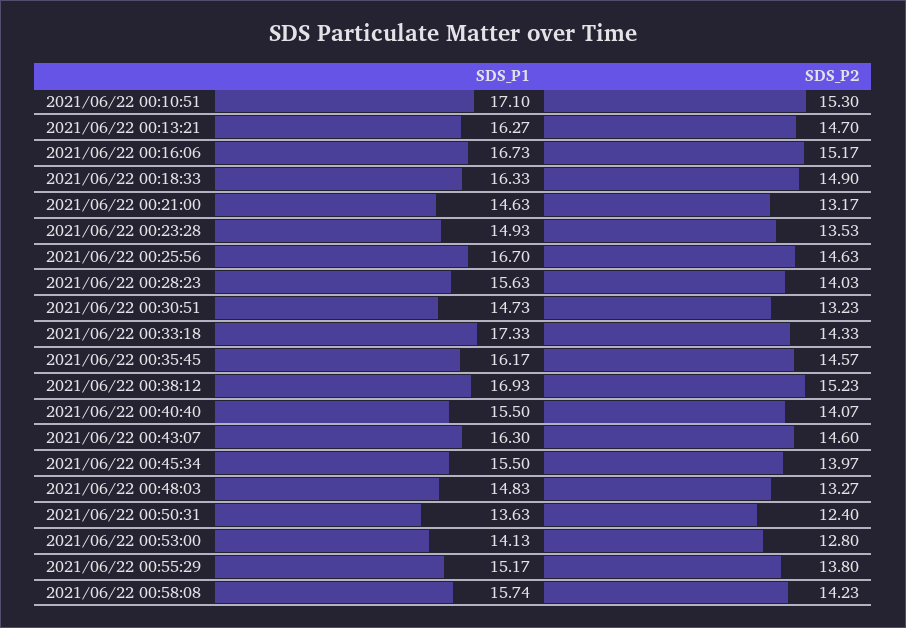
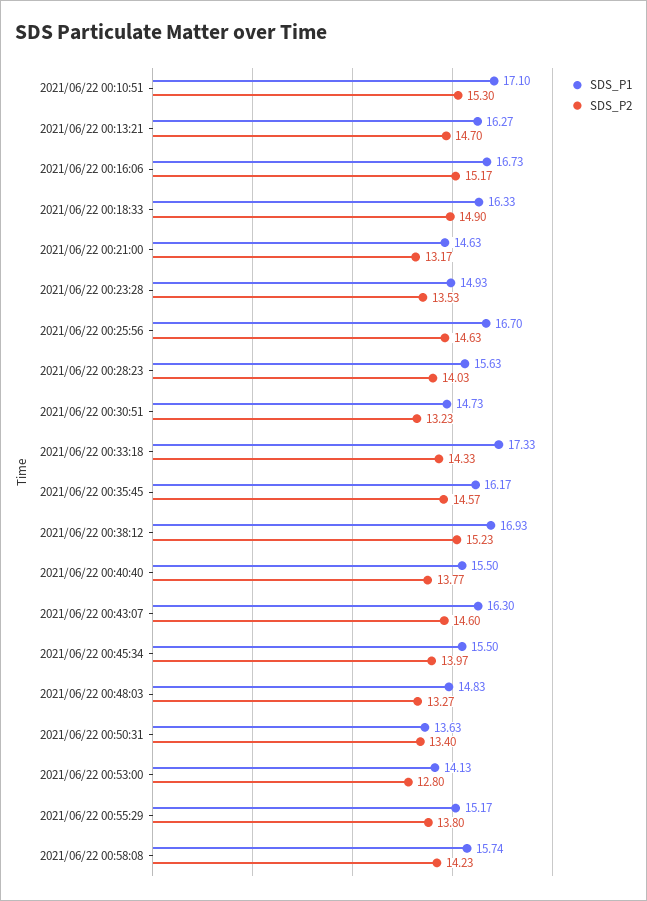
  {
    "SDS_P1": {
      "2021/06/22 00:10:51": 17.1,
      "2021/06/22 00:13:21": 16.27,
      "2021/06/22 00:16:06": 16.73,
      "2021/06/22 00:18:33": 16.33,
      "2021/06/22 00:21:00": 14.63,
      "2021/06/22 00:23:28": 14.93,
      "2021/06/22 00:25:56": 16.7,
      "2021/06/22 00:28:23": 15.63,
      "2021/06/22 00:30:51": 14.73,
      "2021/06/22 00:33:18": 17.33,
      "2021/06/22 00:35:45": 16.17,
      "2021/06/22 00:38:12": 16.93,
      "2021/06/22 00:40:40": 15.5,
      "2021/06/22 00:43:07": 16.3,
      "2021/06/22 00:45:34": 15.5,
      "2021/06/22 00:48:03": 14.83,
      "2021/06/22 00:50:31": 13.63,
      "2021/06/22 00:53:00": 14.13,
      "2021/06/22 00:55:29": 15.17,
      "2021/06/22 00:58:08": 15.74
    },
    "SDS_P2": {
      "2021/06/22 00:10:51": 15.3,
      "2021/06/22 00:13:21": 14.7,
      "2021/06/22 00:16:06": 15.17,
      "2021/06/22 00:18:33": 14.9,
      "2021/06/22 00:21:00": 13.17,
      "2021/06/22 00:23:28": 13.53,
      "2021/06/22 00:25:56": 14.63,
      "2021/06/22 00:28:23": 14.03,
      "2021/06/22 00:30:51": 13.23,
      "2021/06/22 00:33:18": 14.33,
      "2021/06/22 00:35:45": 14.57,
      "2021/06/22 00:38:12": 15.23,
-     "2021/06/22 00:40:40": 14.07,
+     "2021/06/22 00:40:40": 13.77,
      "2021/06/22 00:43:07": 14.6,
      "2021/06/22 00:45:34": 13.97,
      "2021/06/22 00:48:03": 13.27,
-     "2021/06/22 00:50:31": 12.4,
+     "2021/06/22 00:50:31": 13.4,
      "2021/06/22 00:53:00": 12.8,
      "2021/06/22 00:55:29": 13.8,
      "2021/06/22 00:58:08": 14.23
    }
  }

